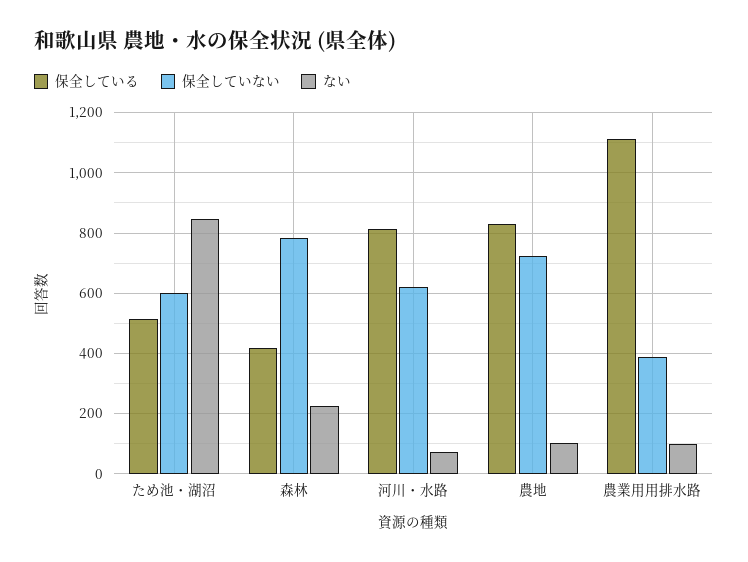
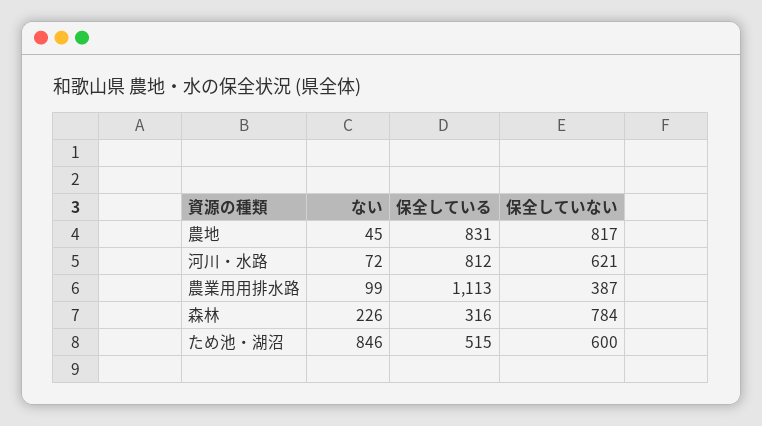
  {
    "保全している": {
      "ため池・湖沼": 515,
-     "森林": 420,
+     "森林": 316,
      "河川・水路": 812,
      "農地": 831,
      "農業用用排水路": 1113
    },
    "保全していない": {
      "ため池・湖沼": 600,
      "森林": 784,
      "河川・水路": 621,
-     "農地": 720,
+     "農地": 817,
      "農業用用排水路": 387
    },
    "ない": {
      "ため池・湖沼": 846,
      "森林": 226,
      "河川・水路": 72,
-     "農地": 100,
+     "農地": 45,
      "農業用用排水路": 99
    }
  }

